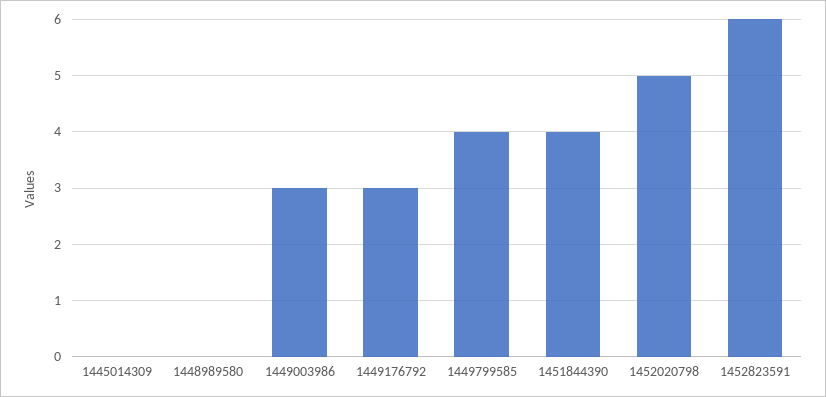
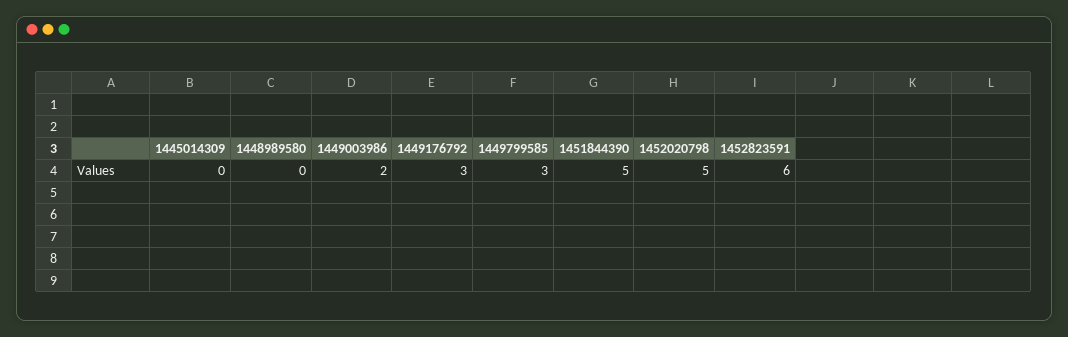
  {
    "1445014309": 0,
    "1448989580": 0,
-   "1449003986": 3,
+   "1449003986": 2,
    "1449176792": 3,
-   "1449799585": 4,
+   "1449799585": 3,
-   "1451844390": 4,
+   "1451844390": 5,
    "1452020798": 5,
    "1452823591": 6
  }

